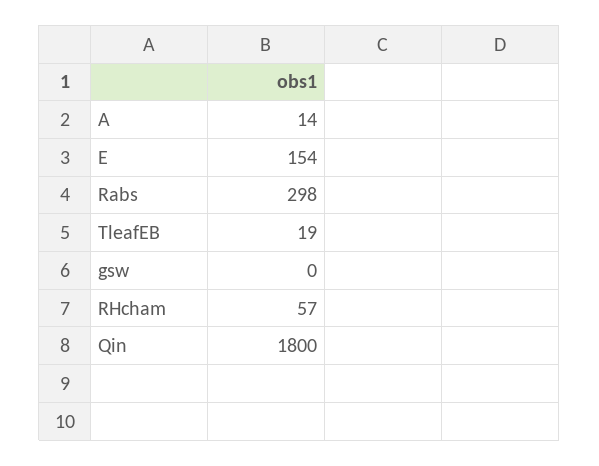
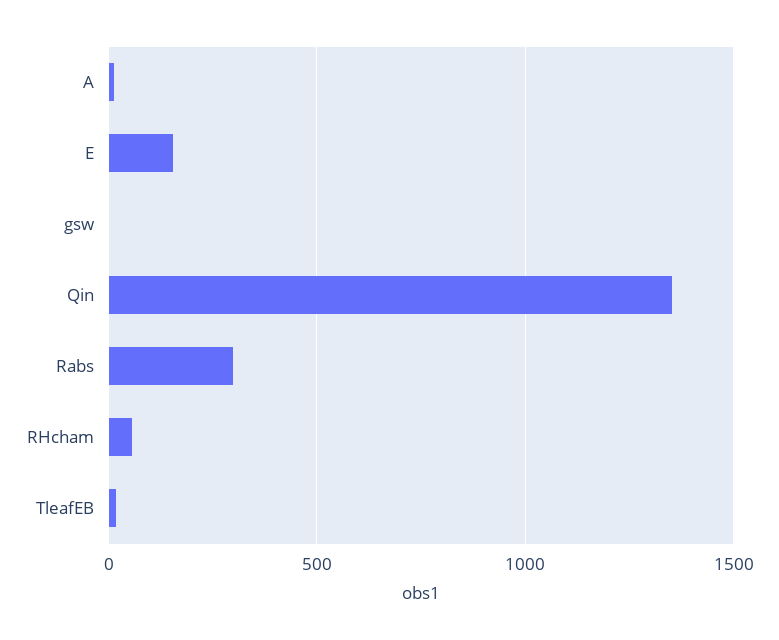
  {
    "A": 14,
    "E": 154,
    "Rabs": 298,
    "TleafEB": 19,
    "gsw": 0,
    "RHcham": 57,
-   "Qin": 1800
+   "Qin": 1350
  }

